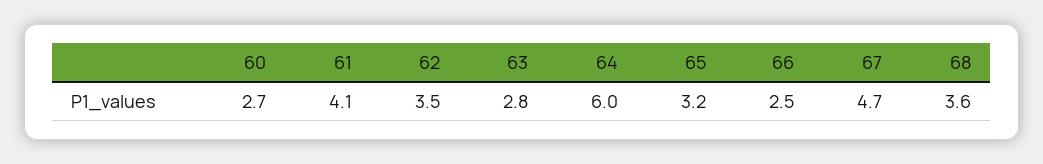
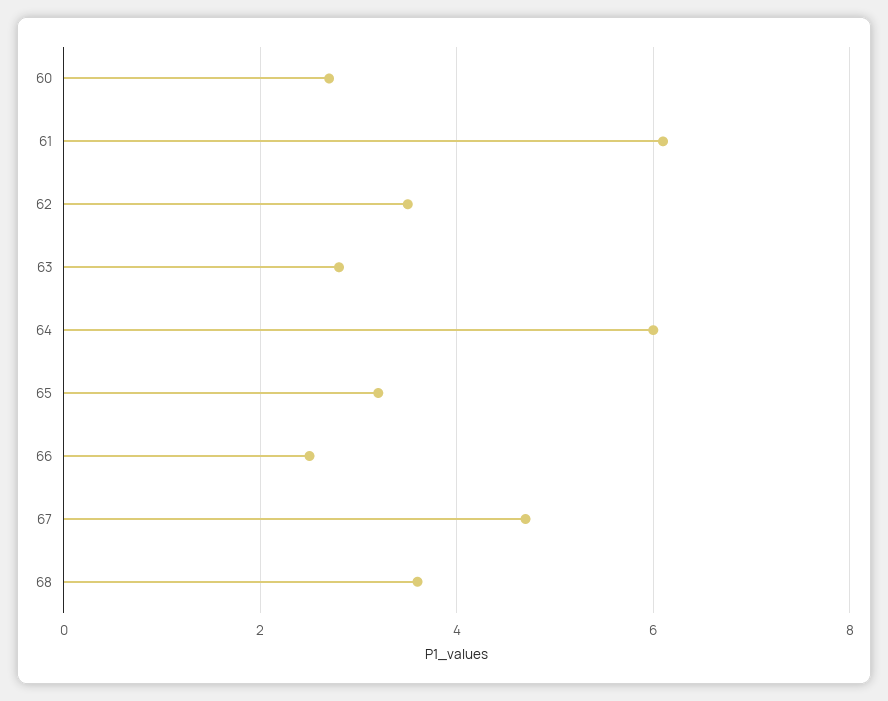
  {
    "60": 2.7,
-   "61": 4.1,
+   "61": 6,
    "62": 3.5,
    "63": 2.8,
    "64": 6,
    "65": 3.2,
    "66": 2.5,
    "67": 4.7,
    "68": 3.6
  }

